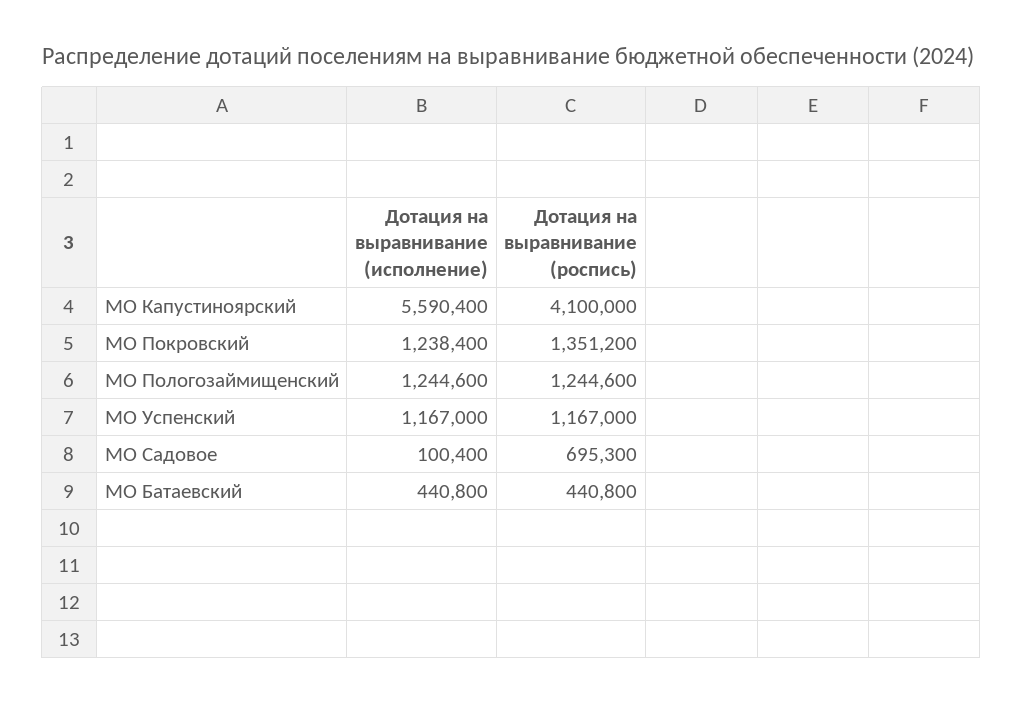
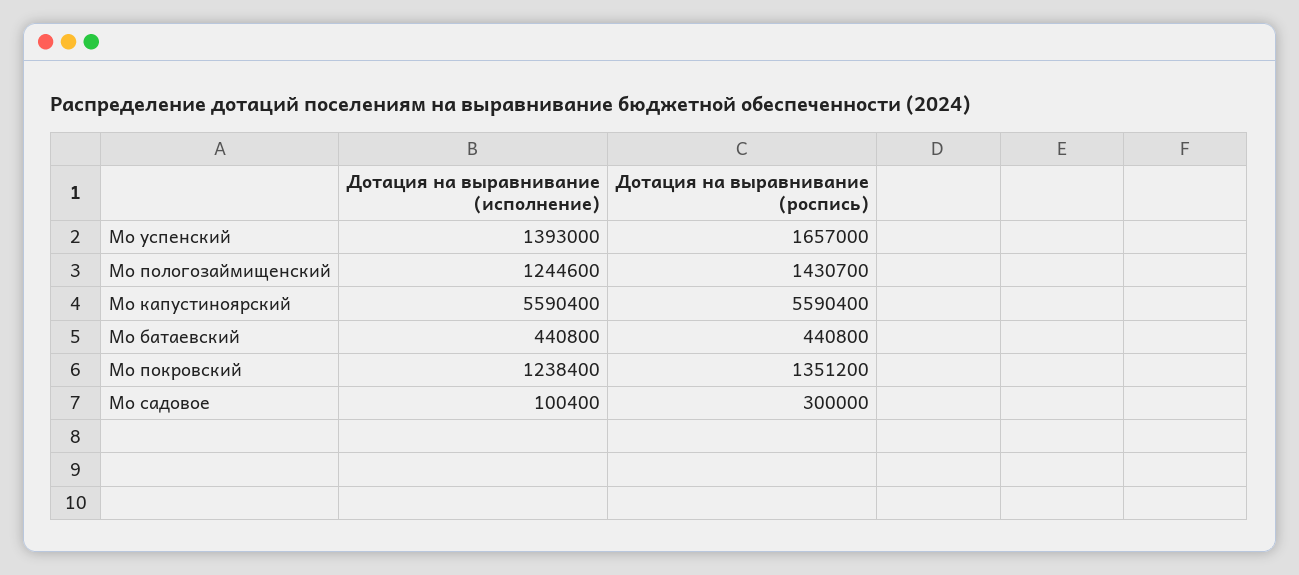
  {
    "Дотация на выравнивание (исполнение)": {
      "МО Капустиноярский": 5590400,
      "МО Покровский": 1238400,
      "МО Пологозаймищенский": 1244600,
-     "МО Успенский": 1167000,
+     "МО Успенский": 1393000,
      "МО Садовое": 100400,
      "МО Батаевский": 440800
    },
    "Дотация на выравнивание (роспись)": {
-     "МО Капустиноярский": 4100000,
+     "МО Капустиноярский": 5590400,
      "МО Покровский": 1351200,
-     "МО Пологозаймищенский": 1244600,
+     "МО Пологозаймищенский": 1430700,
-     "МО Успенский": 1167000,
+     "МО Успенский": 1657000,
-     "МО Садовое": 695300,
+     "МО Садовое": 300000,
      "МО Батаевский": 440800
    }
  }

